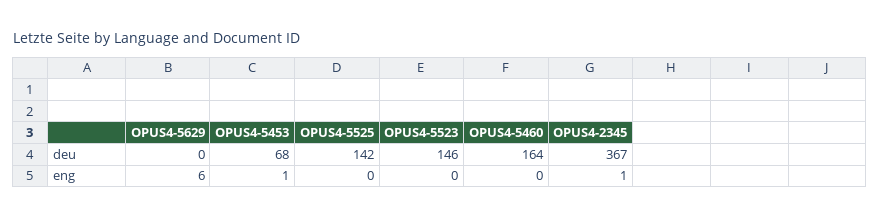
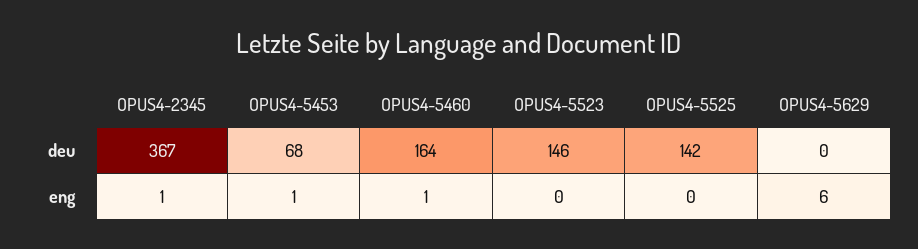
  {
    "OPUS4-5629": {
      "deu": 0,
      "eng": 6
    },
    "OPUS4-5453": {
      "deu": 68,
      "eng": 1
    },
    "OPUS4-5525": {
      "deu": 142,
      "eng": 0
    },
    "OPUS4-5523": {
      "deu": 146,
      "eng": 0
    },
    "OPUS4-5460": {
      "deu": 164,
-     "eng": 0
+     "eng": 1
    },
    "OPUS4-2345": {
      "deu": 367,
      "eng": 1
    }
  }

